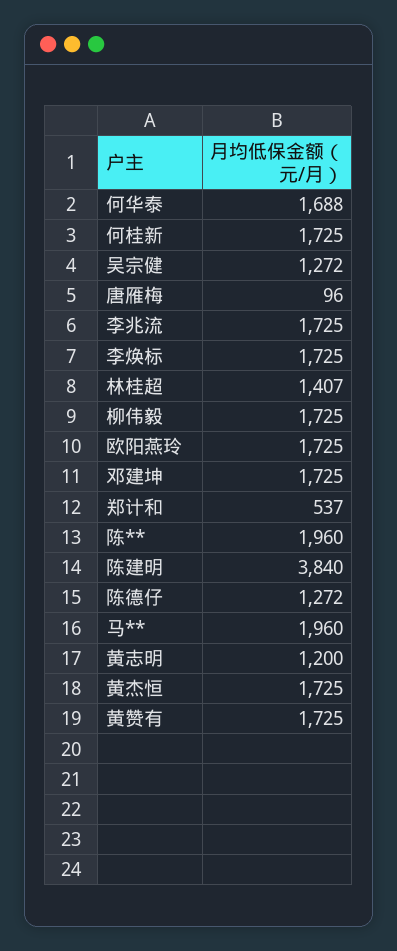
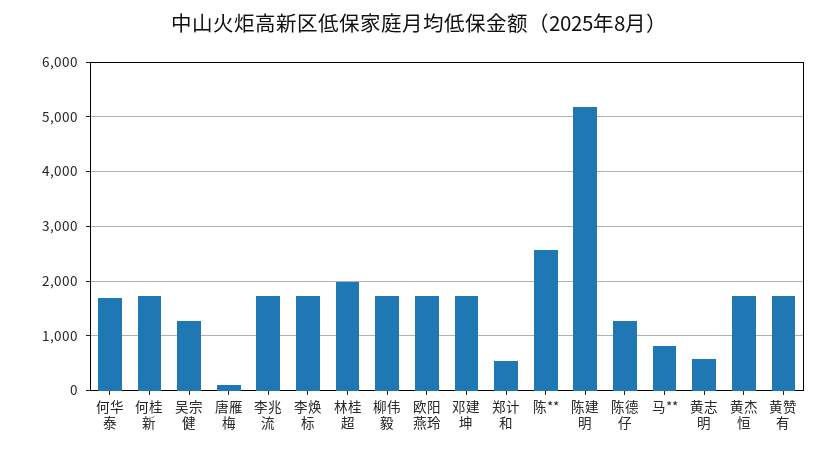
  {
    "何华泰": 1688,
    "何桂新": 1725,
    "吴宗健": 1272,
    "唐雁梅": 96,
    "李兆流": 1725,
    "李焕标": 1725,
-   "林桂超": 1407,
+   "林桂超": 2000,
    "柳伟毅": 1725,
    "欧阳燕玲": 1725,
    "邓建坤": 1725,
    "郑计和": 537,
-   "陈**": 1960,
+   "陈**": 2600,
-   "陈建明": 3840,
+   "陈建明": 5200,
    "陈德仔": 1272,
-   "马**": 1960,
+   "马**": 800,
-   "黄志明": 1200,
+   "黄志明": 600,
    "黄杰恒": 1725,
    "黄赞有": 1725
  }

